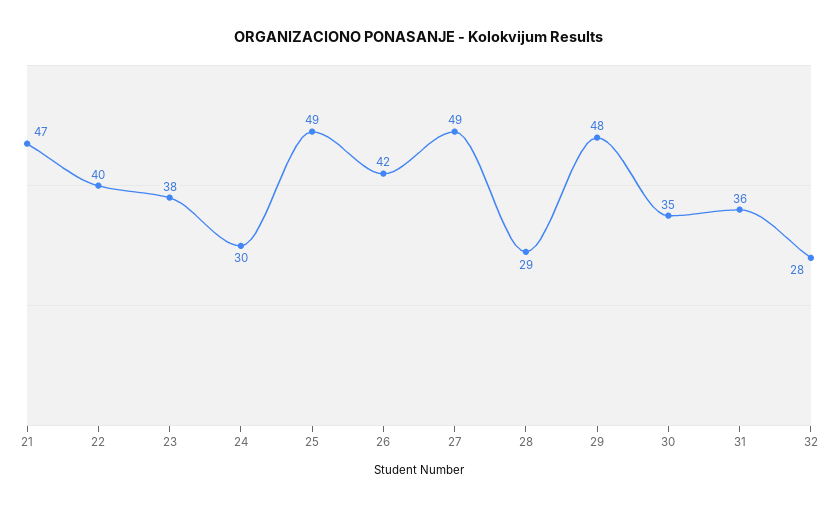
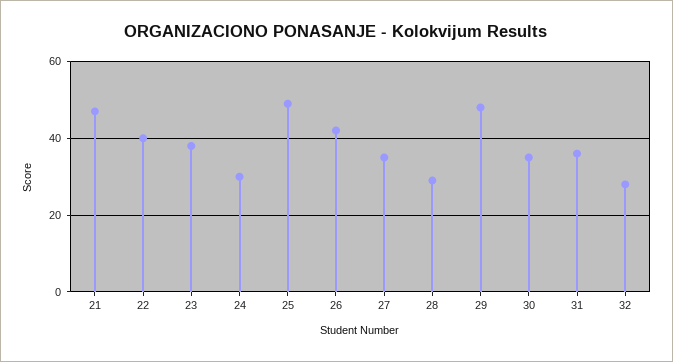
  {
    "21": 47,
    "22": 40,
    "23": 38,
    "24": 30,
    "25": 49,
    "26": 42,
-   "27": 49,
+   "27": 35,
    "28": 29,
    "29": 48,
    "30": 35,
    "31": 36,
    "32": 28
  }

